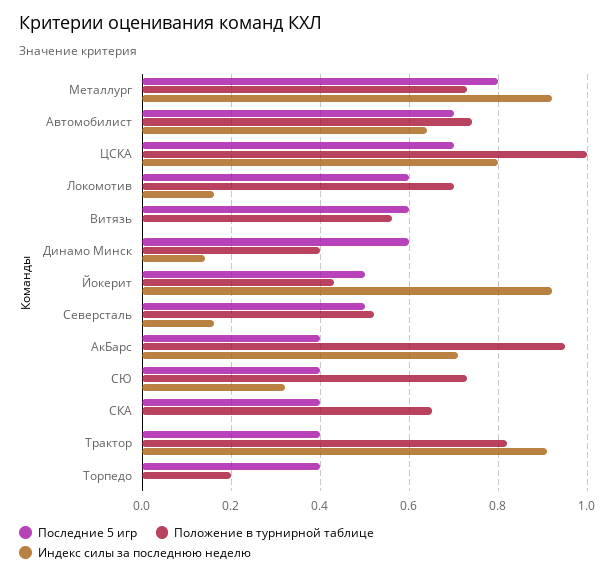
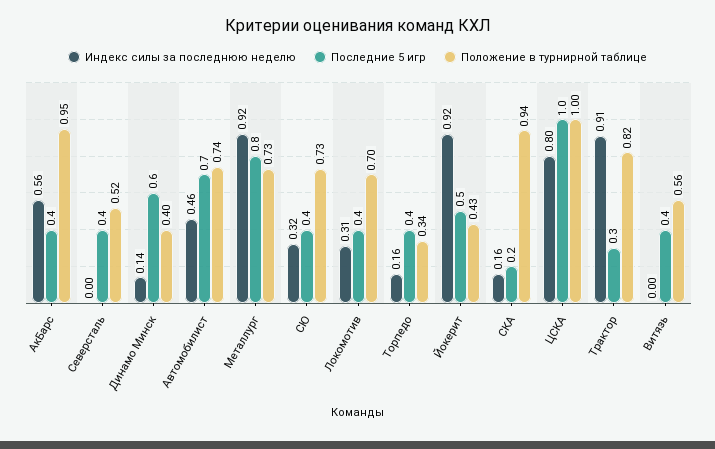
  {
    "Последние 5 игр": {
      "Металлург": 0.8,
      "Автомобилист": 0.7,
-     "ЦСКА": 0.7,
+     "ЦСКА": 1,
-     "Локомотив": 0.6,
+     "Локомотив": 0.4,
-     "Витязь": 0.6,
+     "Витязь": 0.4,
      "Динамо Минск": 0.6,
      "Йокерит": 0.5,
-     "Северсталь": 0.5,
+     "Северсталь": 0.4,
      "АкБарс": 0.4,
      "СЮ": 0.4,
-     "СКА": 0.4,
+     "СКА": 0.2,
-     "Трактор": 0.4,
+     "Трактор": 0.3,
      "Торпедо": 0.4
    },
    "Положение в турнирной таблице": {
      "Металлург": 0.73,
      "Автомобилист": 0.74,
      "ЦСКА": 1,
      "Локомотив": 0.7,
      "Витязь": 0.56,
      "Динамо Минск": 0.4,
      "Йокерит": 0.43,
      "Северсталь": 0.52,
      "АкБарс": 0.95,
      "СЮ": 0.73,
-     "СКА": 0.65,
+     "СКА": 0.94,
      "Трактор": 0.82,
-     "Торпедо": 0.2
+     "Торпедо": 0.34
    },
    "Индекс силы за последнюю неделю": {
      "Металлург": 0.92,
-     "Автомобилист": 0.65,
+     "Автомобилист": 0.46,
      "ЦСКА": 0.8,
-     "Локомотив": 0.15,
+     "Локомотив": 0.31,
      "Витязь": 0,
      "Динамо Минск": 0.14,
      "Йокерит": 0.92,
-     "Северсталь": 0.15,
+     "Северсталь": 0,
-     "АкБарс": 0.7,
+     "АкБарс": 0.56,
      "СЮ": 0.32,
-     "СКА": 0,
+     "СКА": 0.16,
      "Трактор": 0.91,
-     "Торпедо": 0
+     "Торпедо": 0.16
    }
  }

